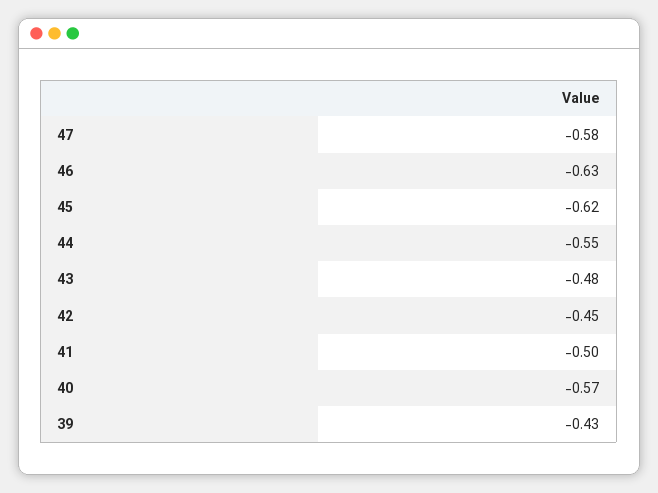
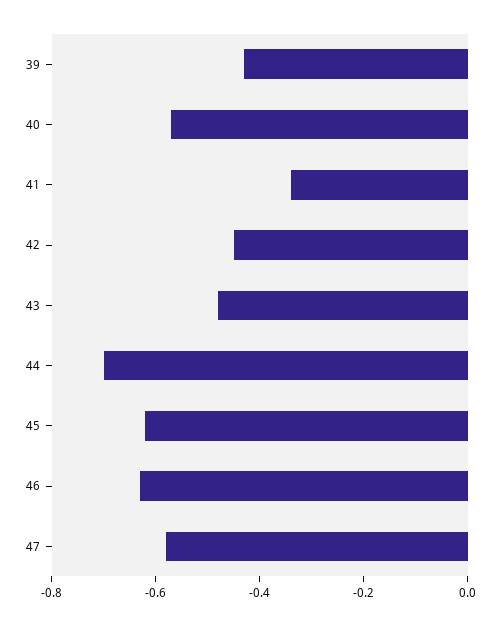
  {
    "47": -0.58,
    "46": -0.63,
    "45": -0.62,
-   "44": -0.55,
+   "44": -0.7,
    "43": -0.48,
    "42": -0.45,
-   "41": -0.5,
+   "41": -0.35,
    "40": -0.57,
    "39": -0.43
  }

